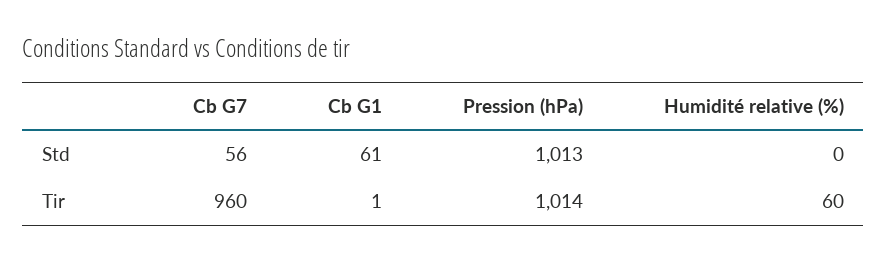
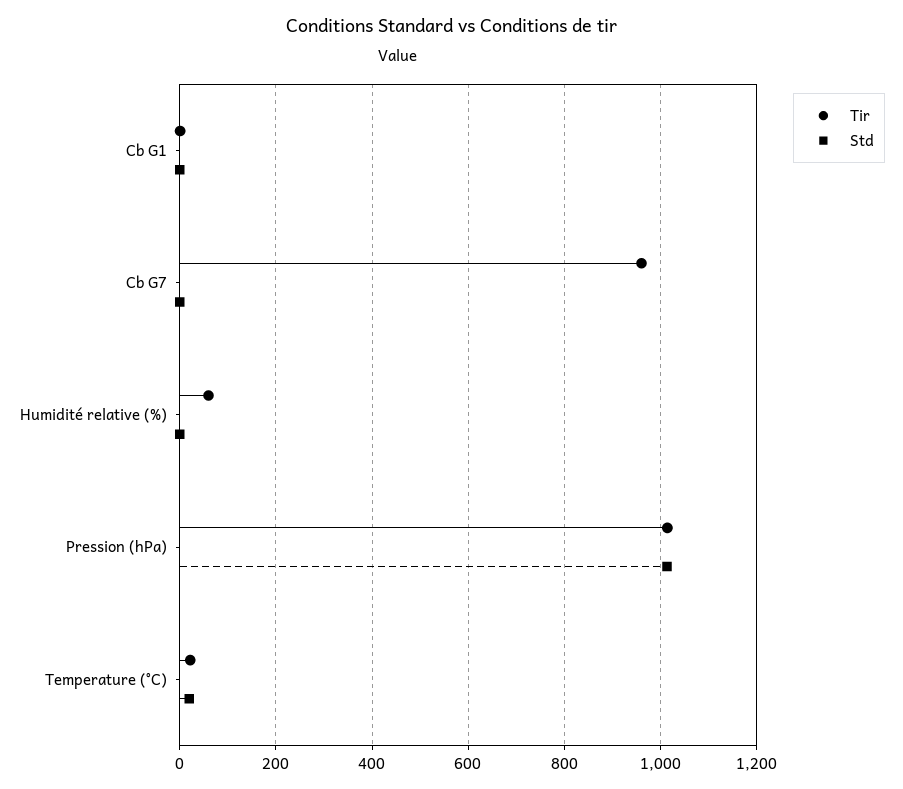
  {
    "Std": {
-     "Cb G7": 56,
+     "Cb G7": 0,
-     "Cb G1": 61,
+     "Cb G1": 0,
      "Pression (hPa)": 1013,
-     "Humidité relative (%)": 0
+     "Humidité relative (%)": 0,
+     "Temperature (°C)": 20
    },
    "Tir": {
      "Cb G7": 960,
      "Cb G1": 1,
      "Pression (hPa)": 1014,
-     "Humidité relative (%)": 60
+     "Humidité relative (%)": 60,
+     "Temperature (°C)": 20
    }
  }

